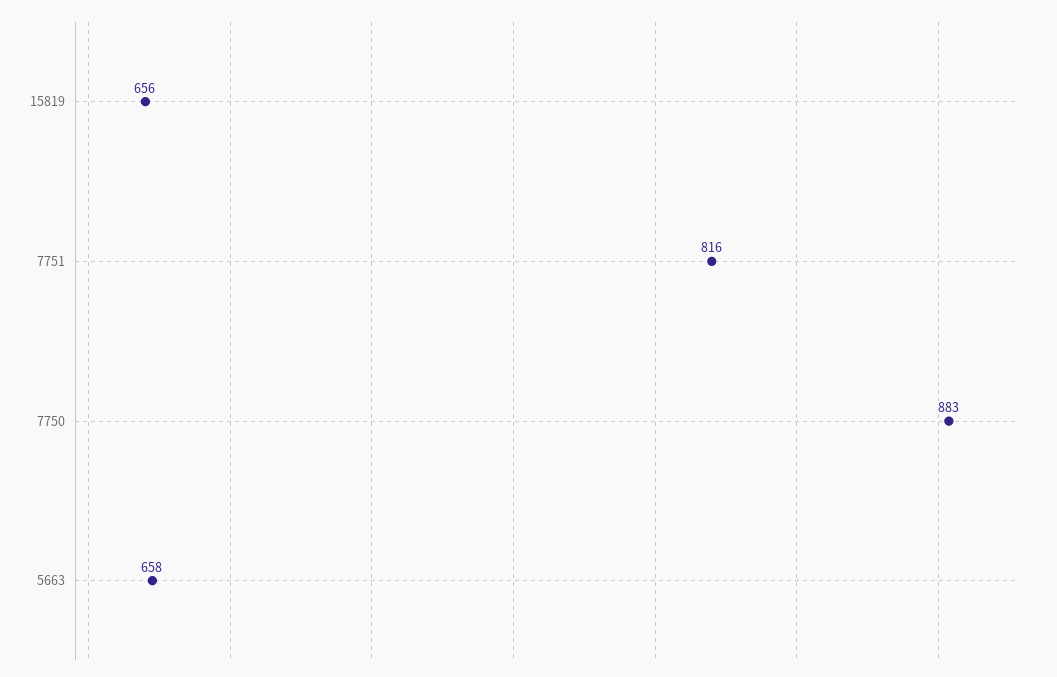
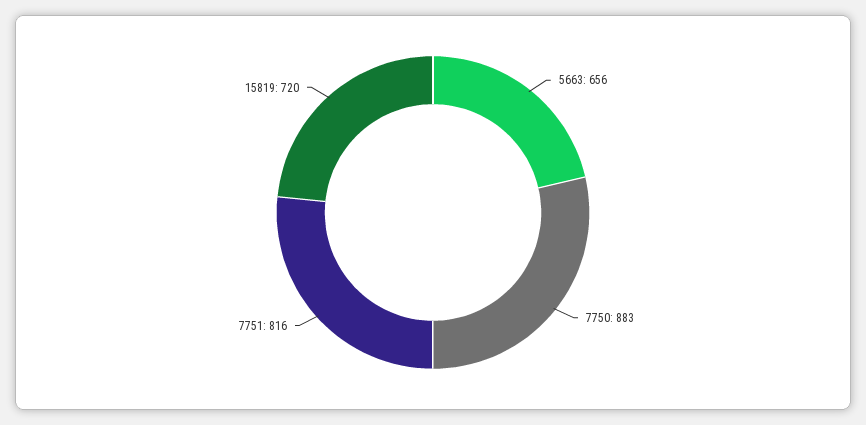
  {
-   "15819": 656,
+   "15819": 720,
    "7751": 816,
    "7750": 883,
-   "5663": 658
+   "5663": 656
  }

